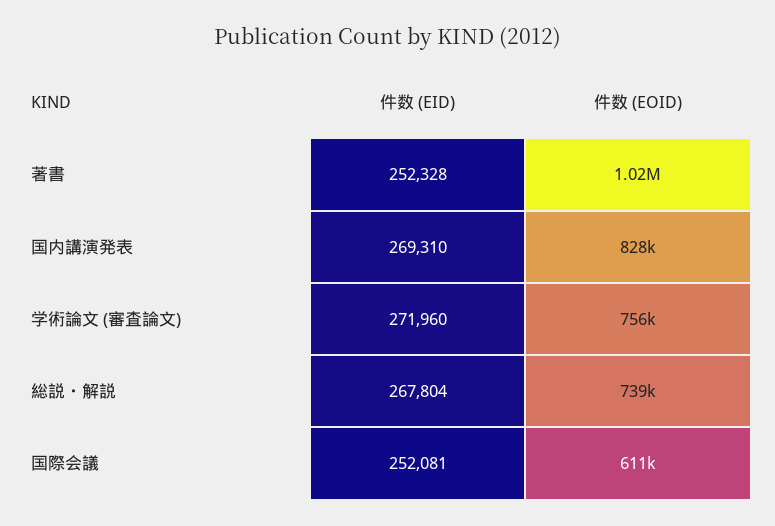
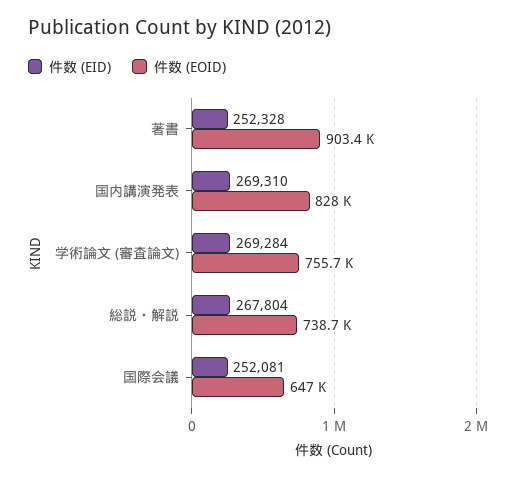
  {
    "件数 (EID)": {
      "著書": 252328,
      "国内講演発表": 269310,
-     "学術論文 (審査論文)": 271960,
+     "学術論文 (審査論文)": 269284,
      "総説・解説": 267804,
      "国際会議": 252081
    },
    "件数 (EOID)": {
-     "著書": 1020000,
+     "著書": 903400,
      "国内講演発表": 828000,
      "学術論文 (審査論文)": 755700,
      "総説・解説": 738700,
-     "国際会議": 611000
+     "国際会議": 647000
    }
  }

